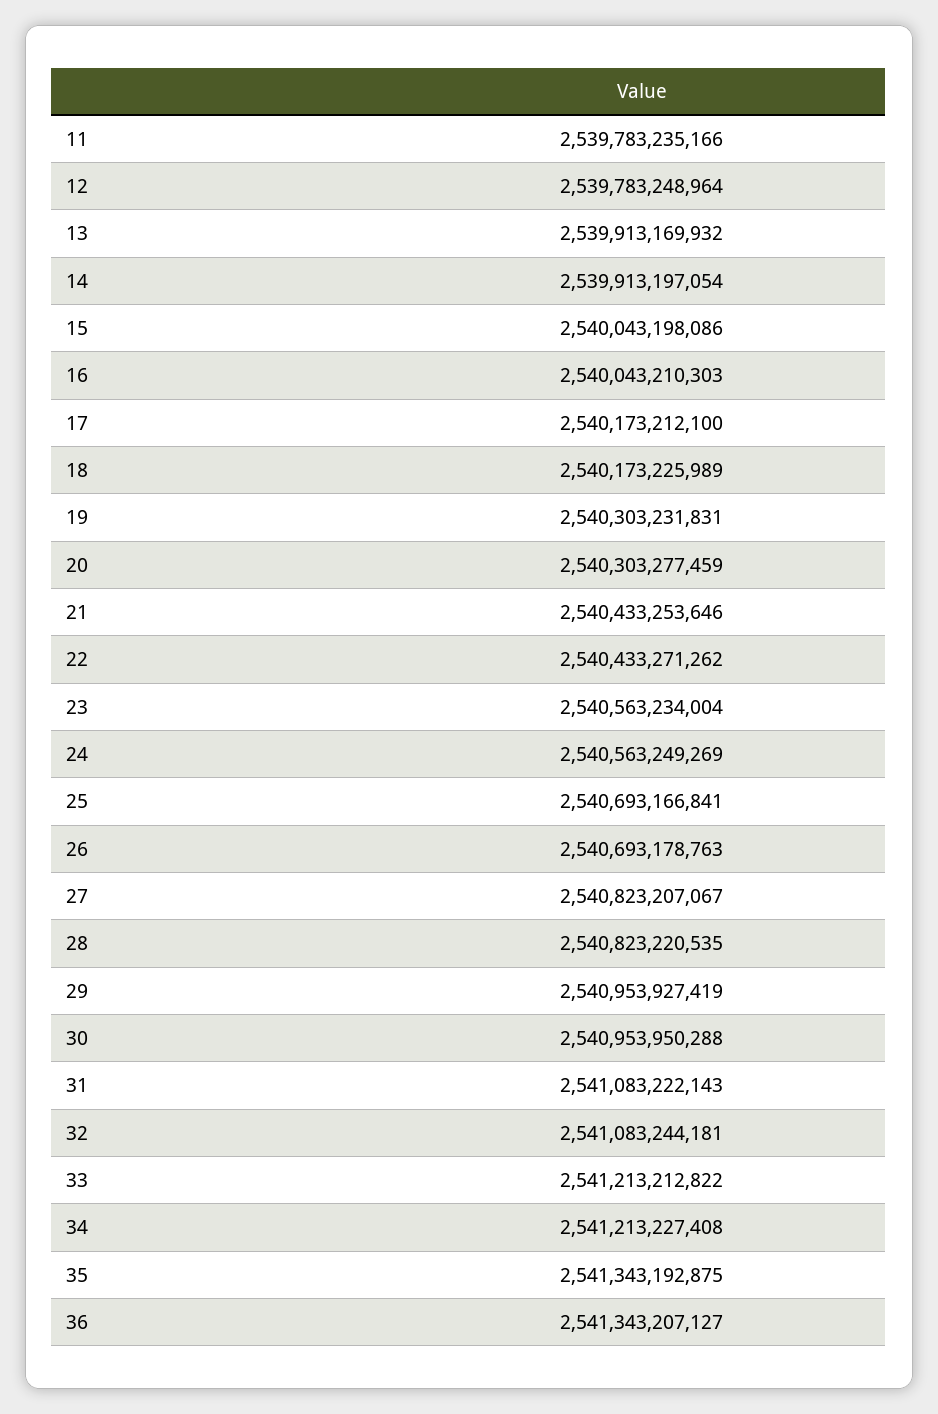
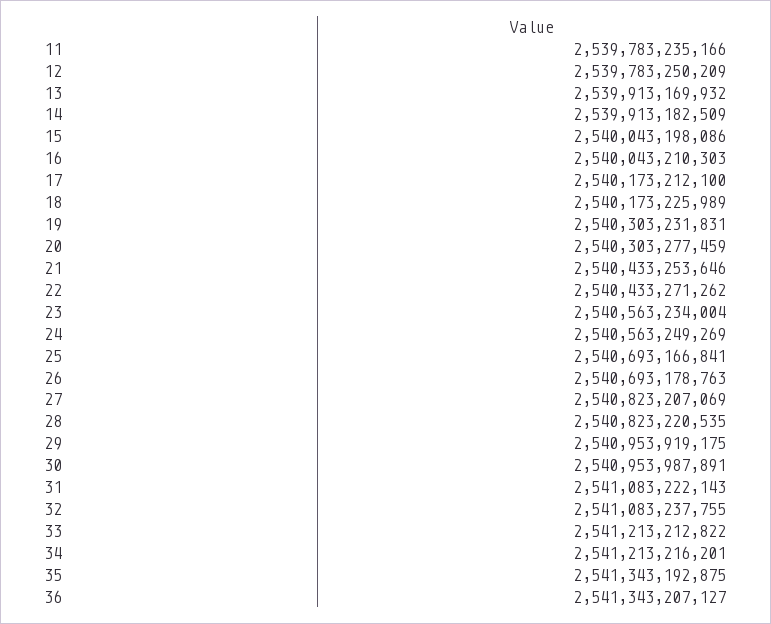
  {
    "11": 2539783235166,
-   "12": 2539783248964,
+   "12": 2539783250209,
    "13": 2539913169932,
-   "14": 2539913197054,
+   "14": 2539913182509,
    "15": 2540043198086,
    "16": 2540043210303,
    "17": 2540173212100,
    "18": 2540173225989,
    "19": 2540303231831,
    "20": 2540303277459,
    "21": 2540433253646,
    "22": 2540433271262,
    "23": 2540563234004,
    "24": 2540563249269,
    "25": 2540693166841,
    "26": 2540693178763,
-   "27": 2540823207067,
+   "27": 2540823207069,
    "28": 2540823220535,
-   "29": 2540953927419,
+   "29": 2540953919175,
-   "30": 2540953950288,
+   "30": 2540953987891,
    "31": 2541083222143,
-   "32": 2541083244181,
+   "32": 2541083237755,
    "33": 2541213212822,
-   "34": 2541213227408,
+   "34": 2541213216201,
    "35": 2541343192875,
    "36": 2541343207127
  }

